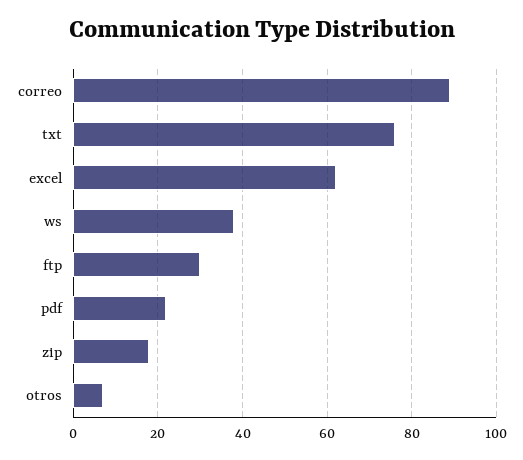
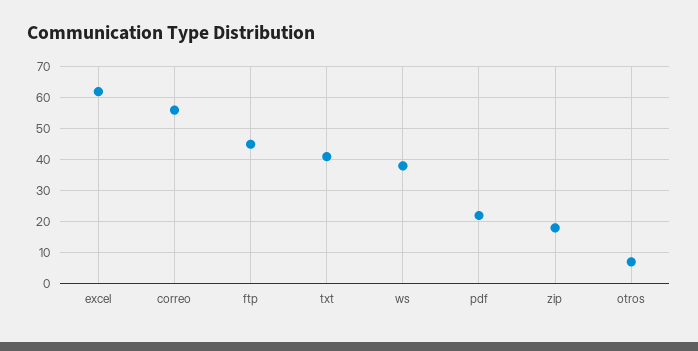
  {
-   "correo": 90,
+   "correo": 55,
-   "txt": 75,
+   "txt": 40,
    "excel": 60,
    "ws": 40,
-   "ftp": 30,
+   "ftp": 45,
    "pdf": 20,
    "zip": 20,
    "otros": 5
  }

